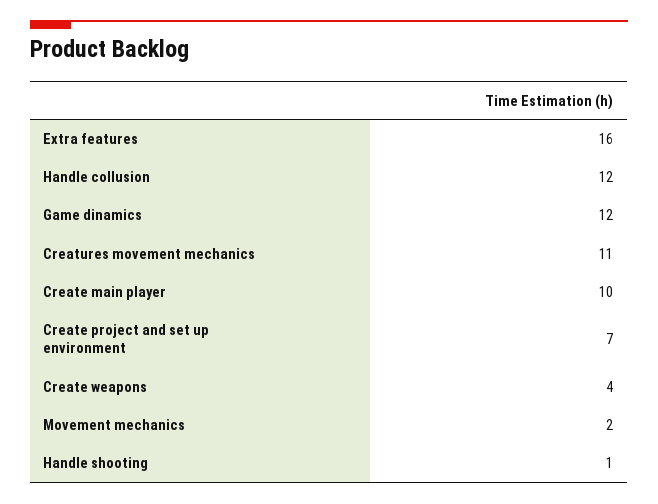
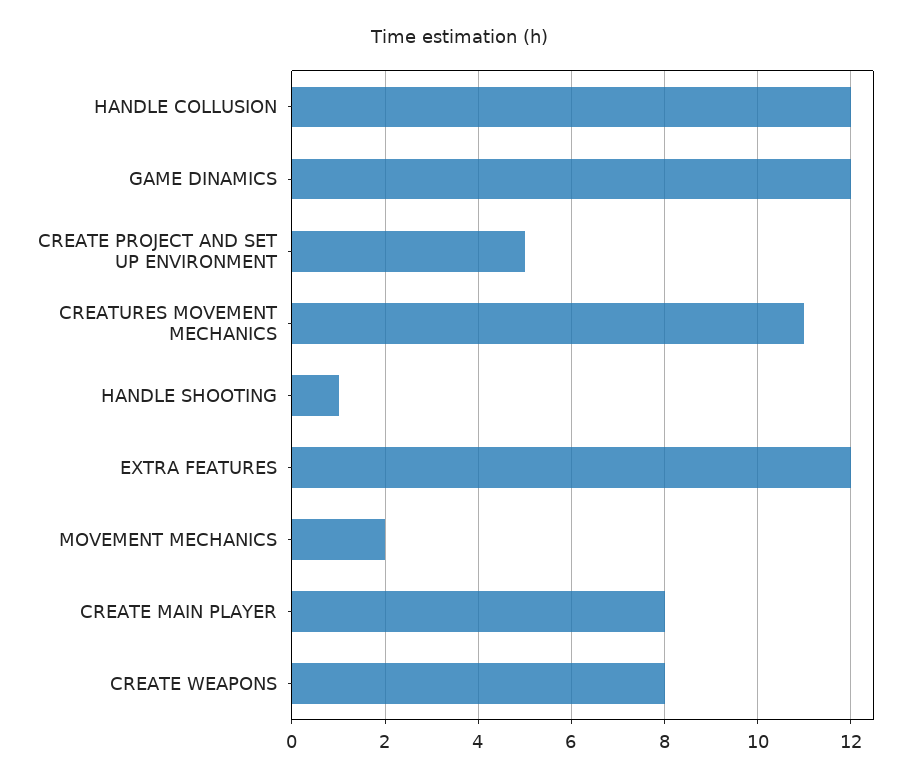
  {
-   "Extra features": 16,
+   "Extra features": 12,
    "Handle collusion": 12,
    "Game dinamics": 12,
    "Creatures movement mechanics": 11,
-   "Create main player": 10,
+   "Create main player": 8,
-   "Create project and set up environment": 7,
+   "Create project and set up environment": 5,
-   "Create weapons": 4,
+   "Create weapons": 8,
    "Movement mechanics": 2,
    "Handle shooting": 1
  }

